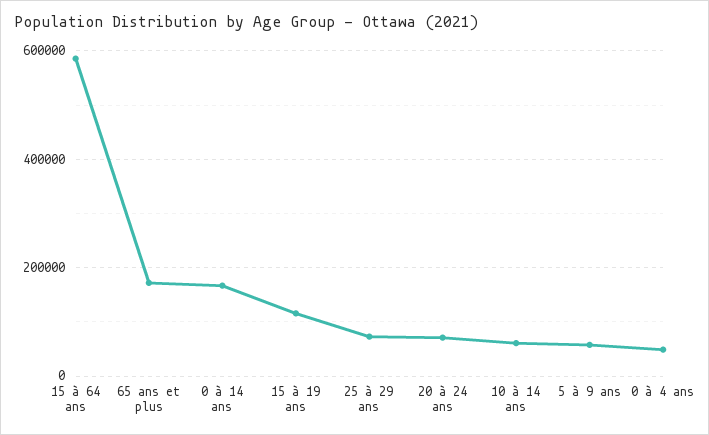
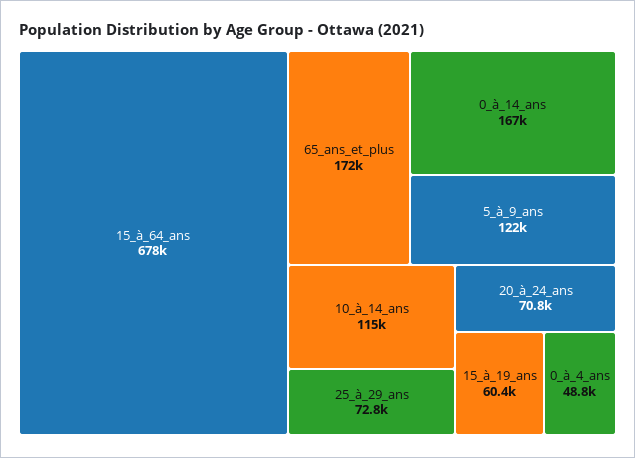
  {
-   "15 à 64 ans": 580000,
+   "15 à 64 ans": 678000,
    "65 ans et plus": 172000,
    "0 à 14 ans": 167000,
-   "15 à 19 ans": 120000,
+   "15 à 19 ans": 60400,
    "25 à 29 ans": 72800,
    "20 à 24 ans": 70800,
-   "10 à 14 ans": 60000,
+   "10 à 14 ans": 115000,
-   "5 à 9 ans": 60000,
+   "5 à 9 ans": 122000,
    "0 à 4 ans": 48800
  }

